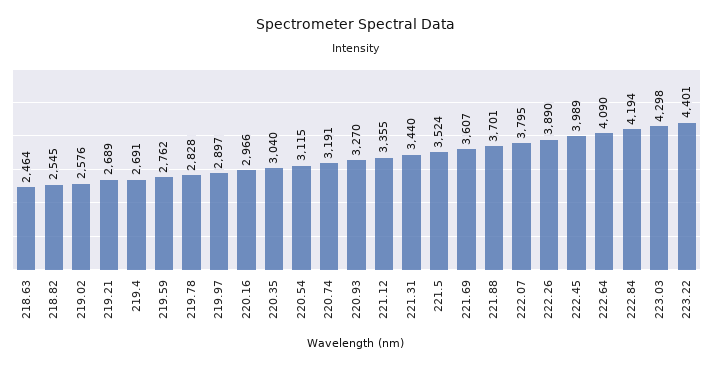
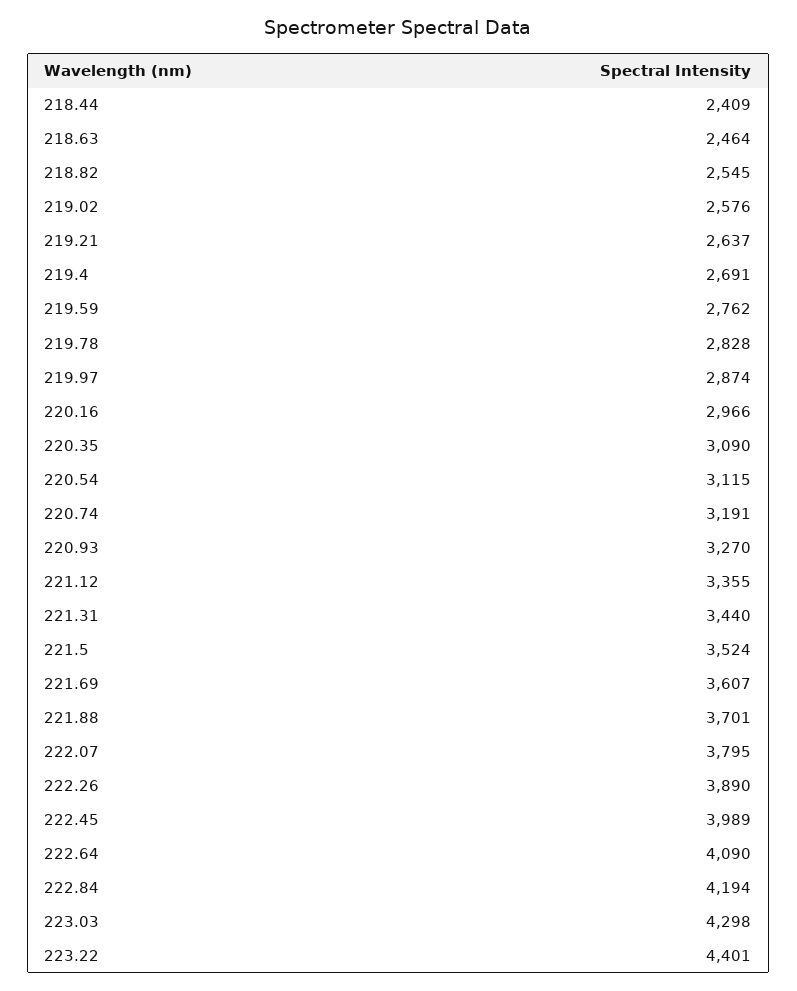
  {
    "218.63": 2464,
    "218.82": 2545,
    "219.02": 2576,
-   "219.21": 2689,
+   "219.21": 2637,
    "219.4": 2691,
    "219.59": 2762,
    "219.78": 2828,
-   "219.97": 2897,
+   "219.97": 2874,
    "220.16": 2966,
-   "220.35": 3040,
+   "220.35": 3090,
    "220.54": 3115,
    "220.74": 3191,
    "220.93": 3270,
    "221.12": 3355,
    "221.31": 3440,
    "221.5": 3524,
    "221.69": 3607,
    "221.88": 3701,
    "222.07": 3795,
    "222.26": 3890,
    "222.45": 3989,
    "222.64": 4090,
    "222.84": 4194,
    "223.03": 4298,
-   "223.22": 4401
+   "223.22": 4401,
+   "218.44": 2409
  }

